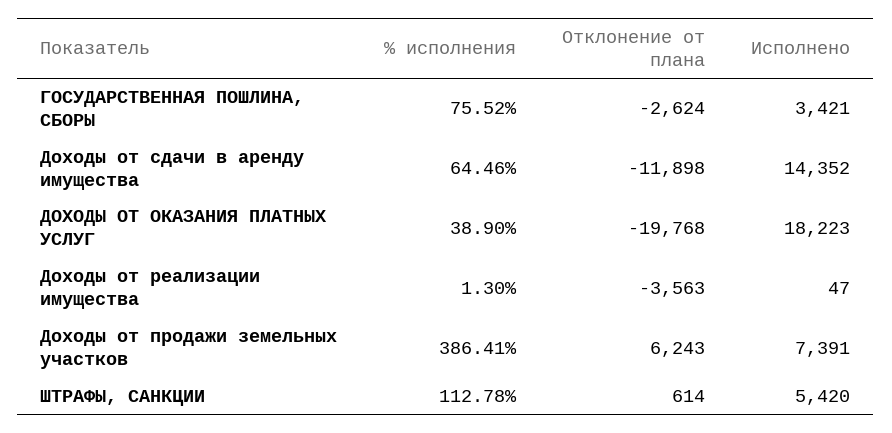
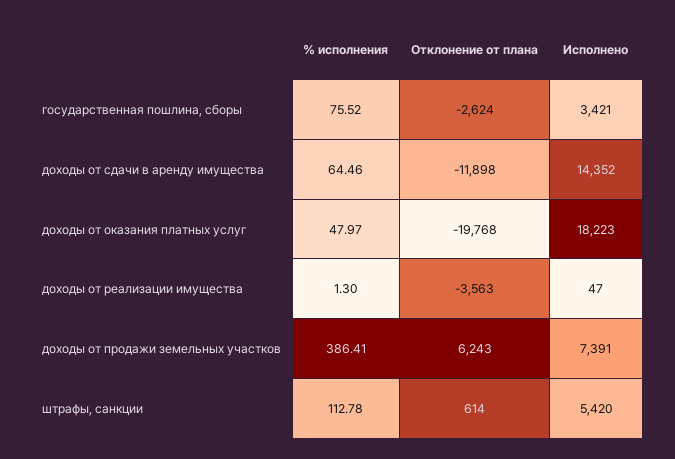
  {
    "% исполнения": {
      "ГОСУДАРСТВЕННАЯ ПОШЛИНА, СБОРЫ": 75.52,
      "Доходы от сдачи в аренду имущества": 64.46,
-     "ДОХОДЫ ОТ ОКАЗАНИЯ ПЛАТНЫХ УСЛУГ": 38.9,
+     "ДОХОДЫ ОТ ОКАЗАНИЯ ПЛАТНЫХ УСЛУГ": 47.97,
      "Доходы от реализации имущества": 1.3,
      "Доходы от продажи земельных участков": 386.41,
      "ШТРАФЫ, САНКЦИИ": 112.78
    },
    "Отклонение от плана": {
      "ГОСУДАРСТВЕННАЯ ПОШЛИНА, СБОРЫ": -2624,
      "Доходы от сдачи в аренду имущества": -11898,
      "ДОХОДЫ ОТ ОКАЗАНИЯ ПЛАТНЫХ УСЛУГ": -19768,
      "Доходы от реализации имущества": -3563,
      "Доходы от продажи земельных участков": 6243,
      "ШТРАФЫ, САНКЦИИ": 614
    },
    "Исполнено": {
      "ГОСУДАРСТВЕННАЯ ПОШЛИНА, СБОРЫ": 3421,
      "Доходы от сдачи в аренду имущества": 14352,
      "ДОХОДЫ ОТ ОКАЗАНИЯ ПЛАТНЫХ УСЛУГ": 18223,
      "Доходы от реализации имущества": 47,
      "Доходы от продажи земельных участков": 7391,
      "ШТРАФЫ, САНКЦИИ": 5420
    }
  }

